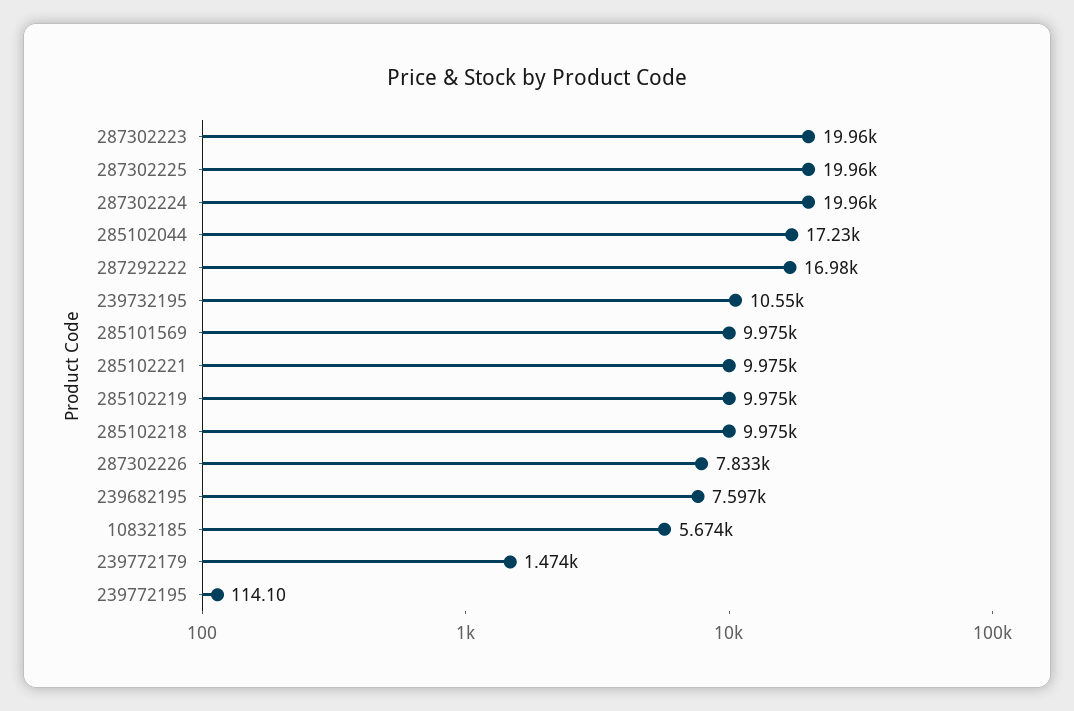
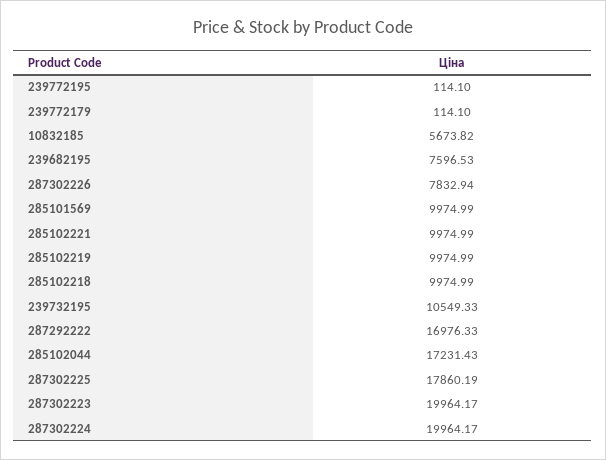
  {
    "287302223": 19964.17,
-   "287302225": 19960,
+   "287302225": 17860.19,
    "287302224": 19964.17,
    "285102044": 17231.43,
    "287292222": 16976.33,
    "239732195": 10549.33,
    "285101569": 9974.99,
    "285102221": 9974.99,
    "285102219": 9974.99,
    "285102218": 9974.99,
    "287302226": 7832.94,
    "239682195": 7596.53,
    "10832185": 5673.82,
-   "239772179": 1474,
+   "239772179": 114.1,
    "239772195": 114.1
  }

